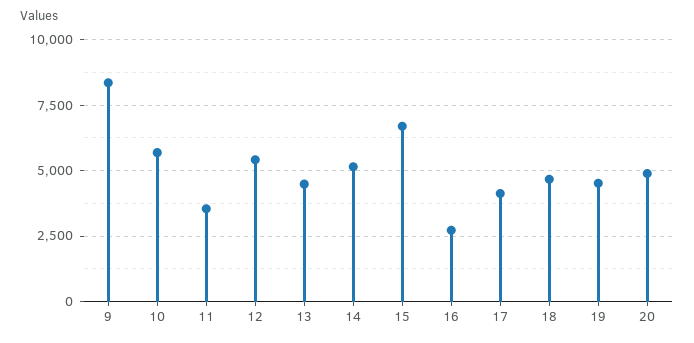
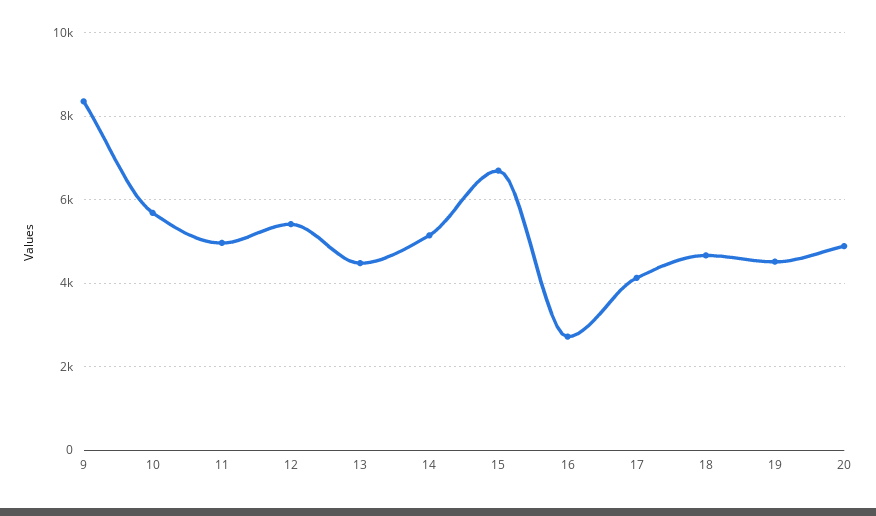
  {
    "9": 8400,
    "10": 5600,
-   "11": 3500,
+   "11": 5000,
    "12": 5400,
    "13": 4400,
    "14": 5200,
    "15": 6600,
    "16": 2800,
    "17": 4200,
    "18": 4600,
    "19": 4600,
    "20": 4800
  }

